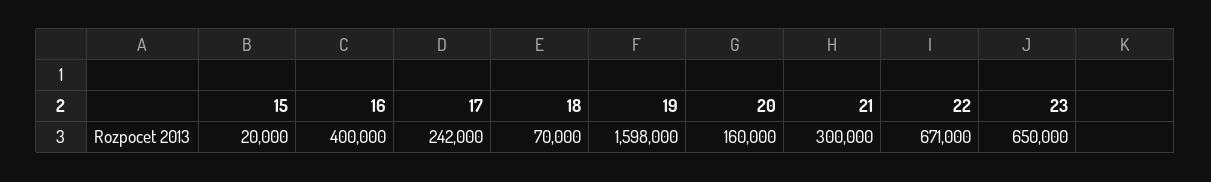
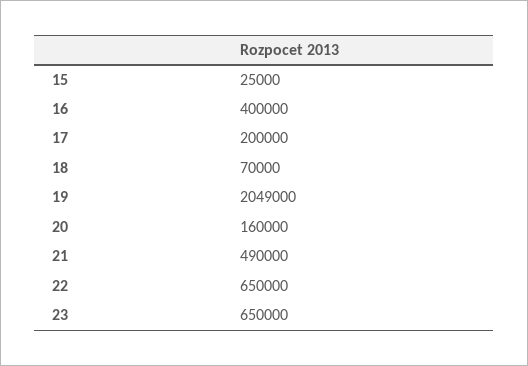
  {
-   "15": 20000,
+   "15": 25000,
    "16": 400000,
-   "17": 242000,
+   "17": 200000,
    "18": 70000,
-   "19": 1598000,
+   "19": 2049000,
    "20": 160000,
-   "21": 300000,
+   "21": 490000,
-   "22": 671000,
+   "22": 650000,
    "23": 650000
  }

